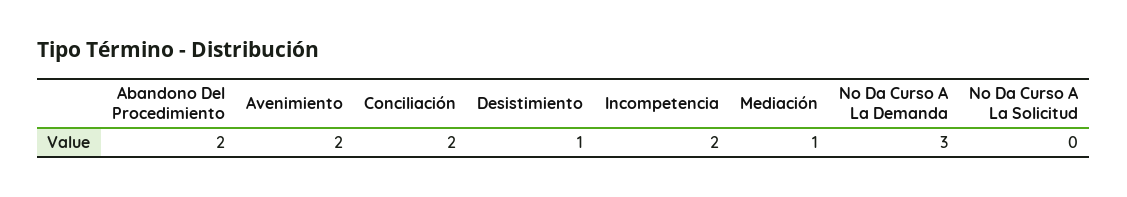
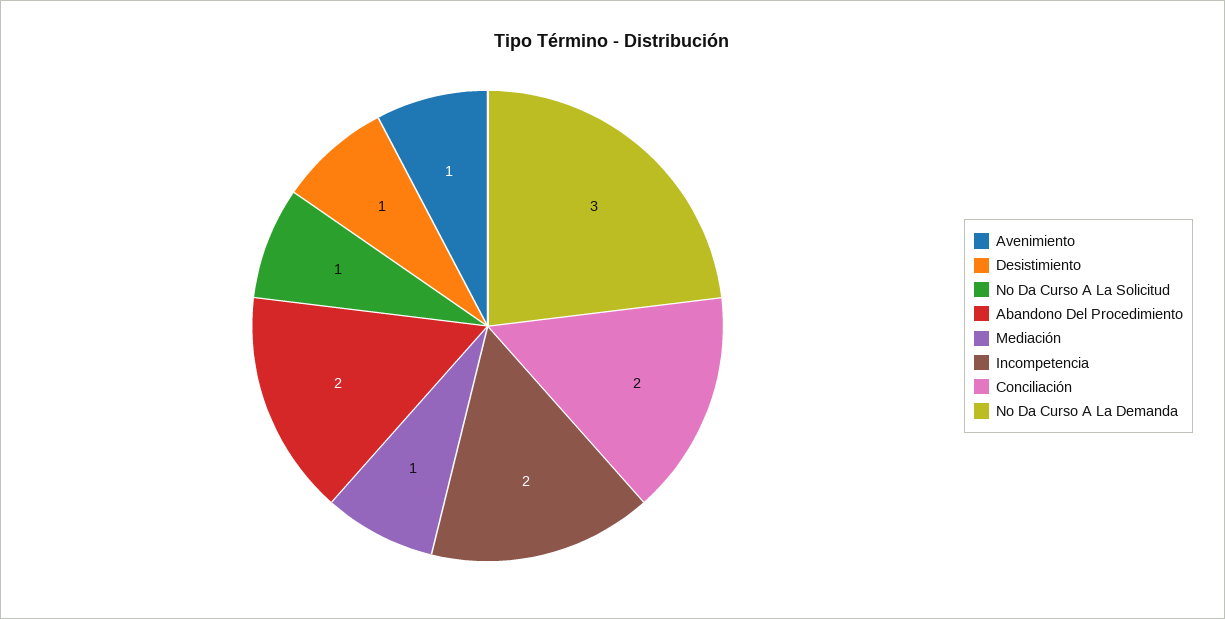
  {
    "Abandono Del Procedimiento": 2,
-   "Avenimiento": 2,
+   "Avenimiento": 1,
    "Conciliación": 2,
    "Desistimiento": 1,
    "Incompetencia": 2,
    "Mediación": 1,
    "No Da Curso A La Demanda": 3,
-   "No Da Curso A La Solicitud": 0
+   "No Da Curso A La Solicitud": 1
  }

